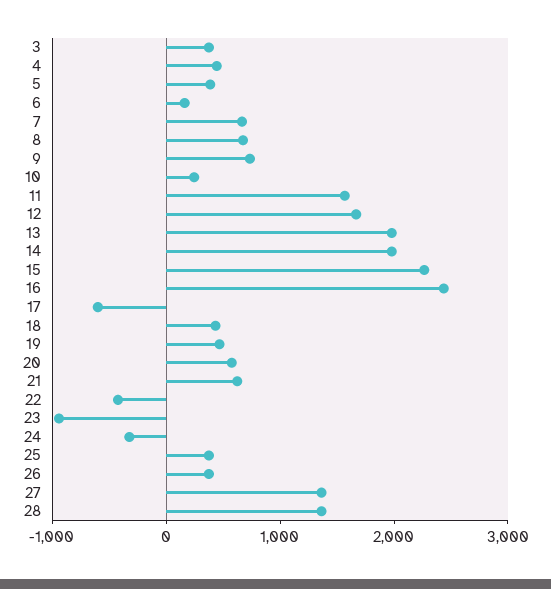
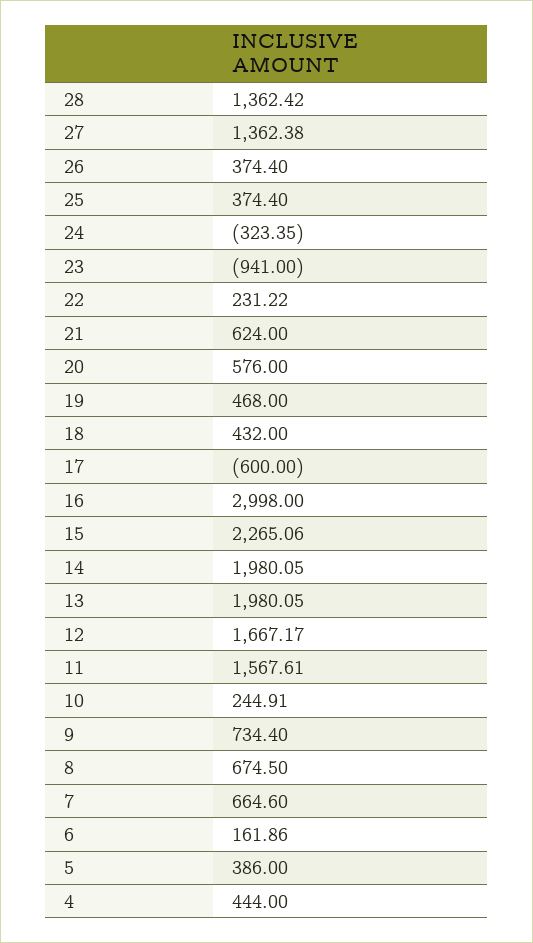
  {
-   "3": 400,
    "4": 444,
    "5": 386,
    "6": 161.86,
    "7": 664.6,
    "8": 674.5,
    "9": 734.4,
    "10": 244.91,
    "11": 1567.61,
    "12": 1667.17,
    "13": 1980.05,
    "14": 1980.05,
    "15": 2265.06,
-   "16": 2400,
+   "16": 2998,
    "17": -600,
    "18": 432,
    "19": 468,
    "20": 576,
    "21": 624,
-   "22": -400,
+   "22": 231.22,
    "23": -941,
    "24": -323.35,
    "25": 374.4,
    "26": 374.4,
    "27": 1362.38,
    "28": 1362.42
  }

